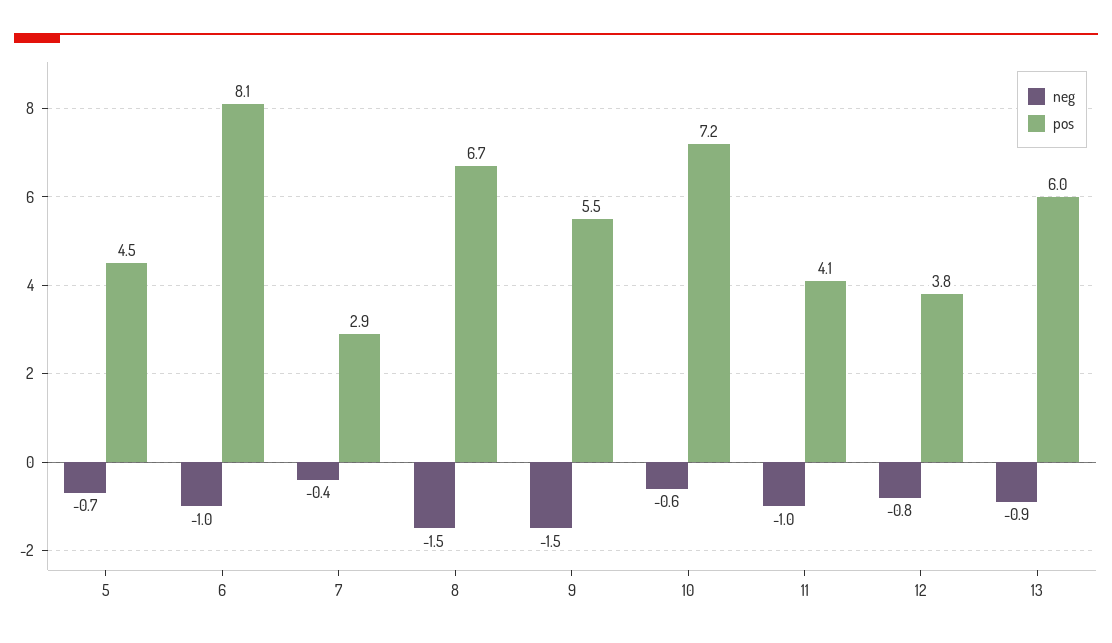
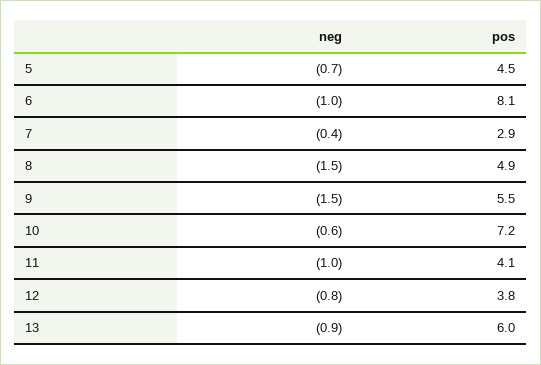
  {
    "neg": {
      "5": -0.7,
      "6": -1,
      "7": -0.4,
      "8": -1.5,
      "9": -1.5,
      "10": -0.6,
      "11": -1,
      "12": -0.8,
      "13": -0.9
    },
    "pos": {
      "5": 4.5,
      "6": 8.1,
      "7": 2.9,
-     "8": 6.7,
+     "8": 4.9,
      "9": 5.5,
      "10": 7.2,
      "11": 4.1,
      "12": 3.8,
      "13": 6
    }
  }

